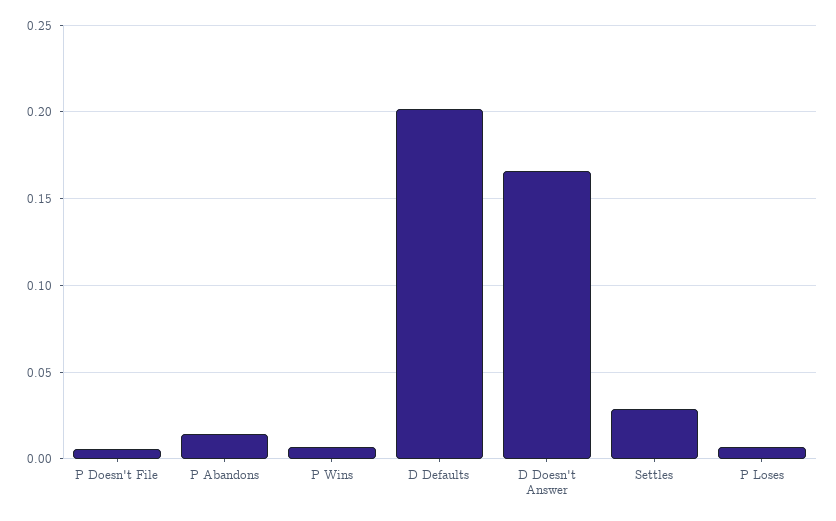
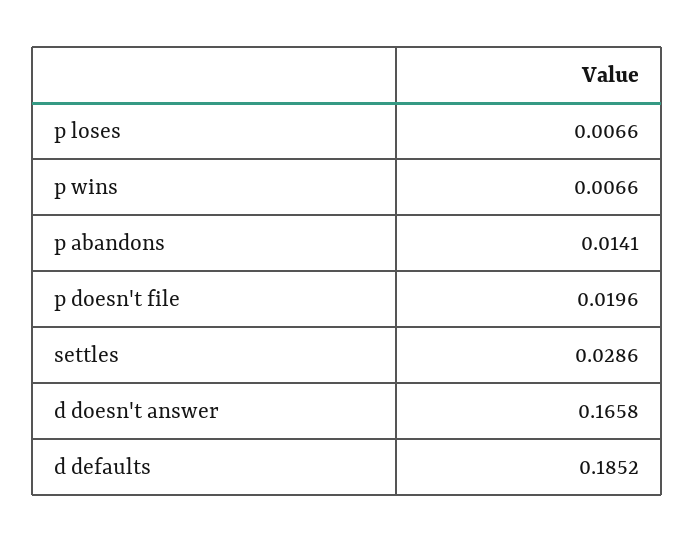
  {
-   "P Doesn't File": 0.005,
+   "P Doesn't File": 0.0196,
    "P Abandons": 0.0141,
    "P Wins": 0.0066,
-   "D Defaults": 0.2,
+   "D Defaults": 0.1852,
    "D Doesn't Answer": 0.1658,
    "Settles": 0.0286,
    "P Loses": 0.0066
  }

